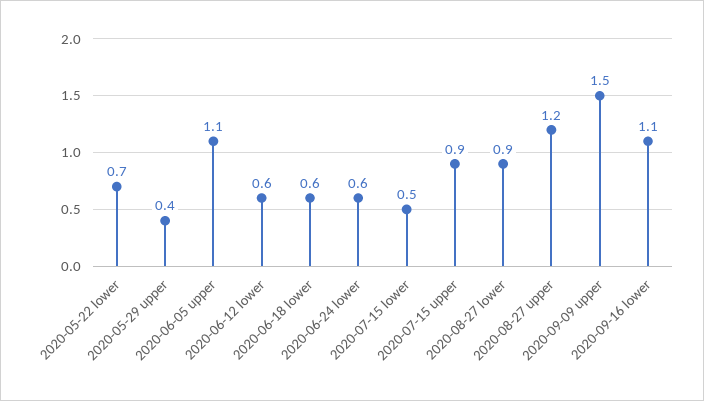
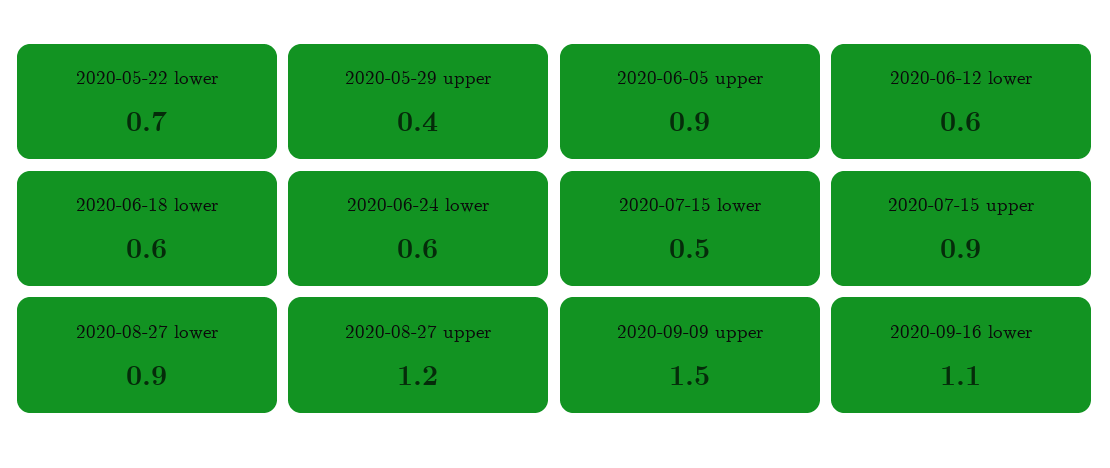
  {
    "2020-05-22 lower": 0.7,
    "2020-05-29 upper": 0.4,
-   "2020-06-05 upper": 1.1,
+   "2020-06-05 upper": 0.9,
    "2020-06-12 lower": 0.6,
    "2020-06-18 lower": 0.6,
    "2020-06-24 lower": 0.6,
    "2020-07-15 lower": 0.5,
    "2020-07-15 upper": 0.9,
    "2020-08-27 lower": 0.9,
    "2020-08-27 upper": 1.2,
    "2020-09-09 upper": 1.5,
    "2020-09-16 lower": 1.1
  }

